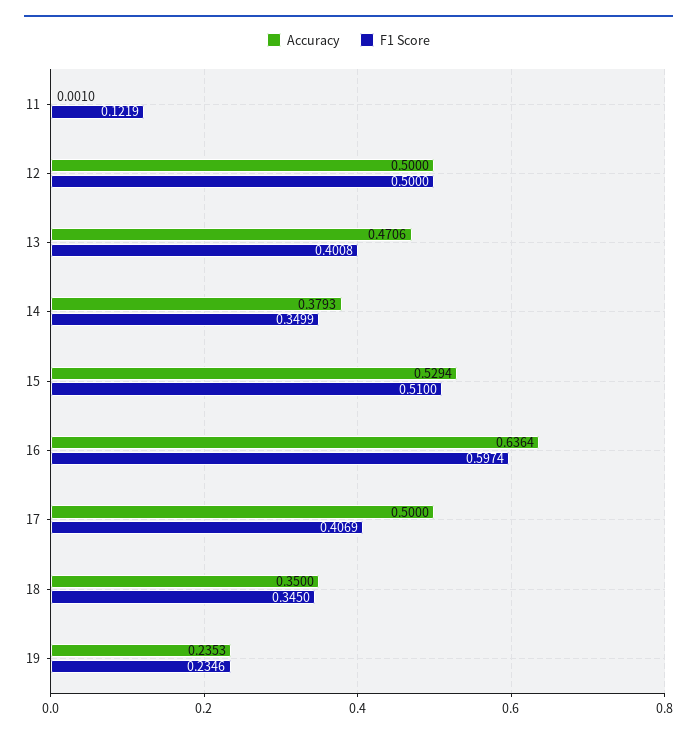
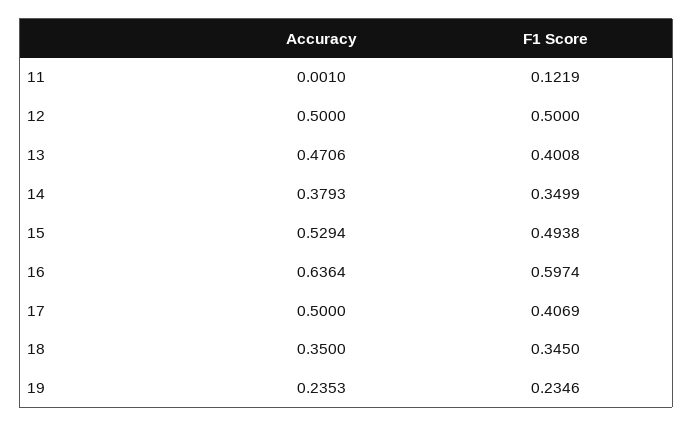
  {
    "Accuracy": {
      "11": 0.001,
      "12": 0.5,
      "13": 0.4706,
      "14": 0.3793,
      "15": 0.5294,
      "16": 0.6364,
      "17": 0.5,
      "18": 0.35,
      "19": 0.2353
    },
    "F1 Score": {
      "11": 0.1219,
      "12": 0.5,
      "13": 0.4008,
      "14": 0.3499,
-     "15": 0.51,
+     "15": 0.4938,
      "16": 0.5974,
      "17": 0.4069,
      "18": 0.345,
      "19": 0.2346
    }
  }

